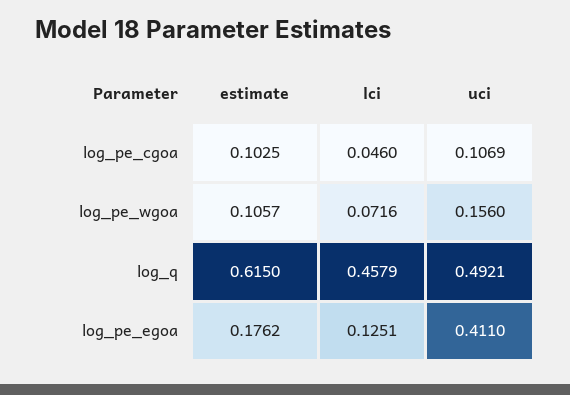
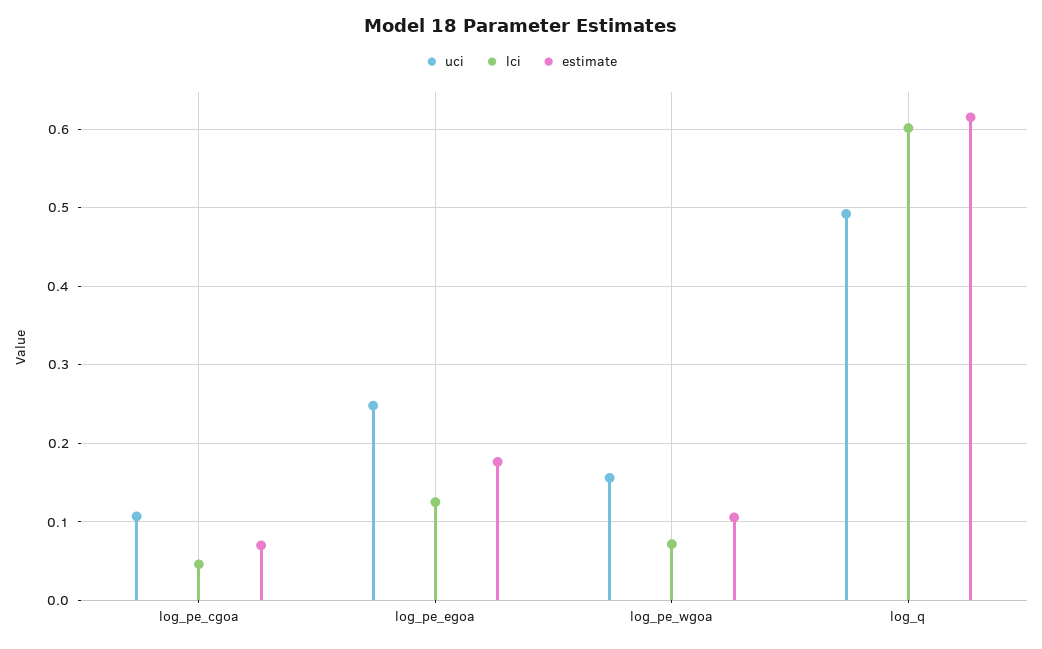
  {
    "estimate": {
-     "log_pe_cgoa": 0.1025,
+     "log_pe_cgoa": 0.07,
      "log_pe_wgoa": 0.1057,
      "log_q": 0.615,
      "log_pe_egoa": 0.1762
    },
    "lci": {
      "log_pe_cgoa": 0.046,
      "log_pe_wgoa": 0.0716,
-     "log_q": 0.4579,
+     "log_q": 0.6,
      "log_pe_egoa": 0.1251
    },
    "uci": {
      "log_pe_cgoa": 0.1069,
      "log_pe_wgoa": 0.156,
      "log_q": 0.4921,
-     "log_pe_egoa": 0.411
+     "log_pe_egoa": 0.25
    }
  }

